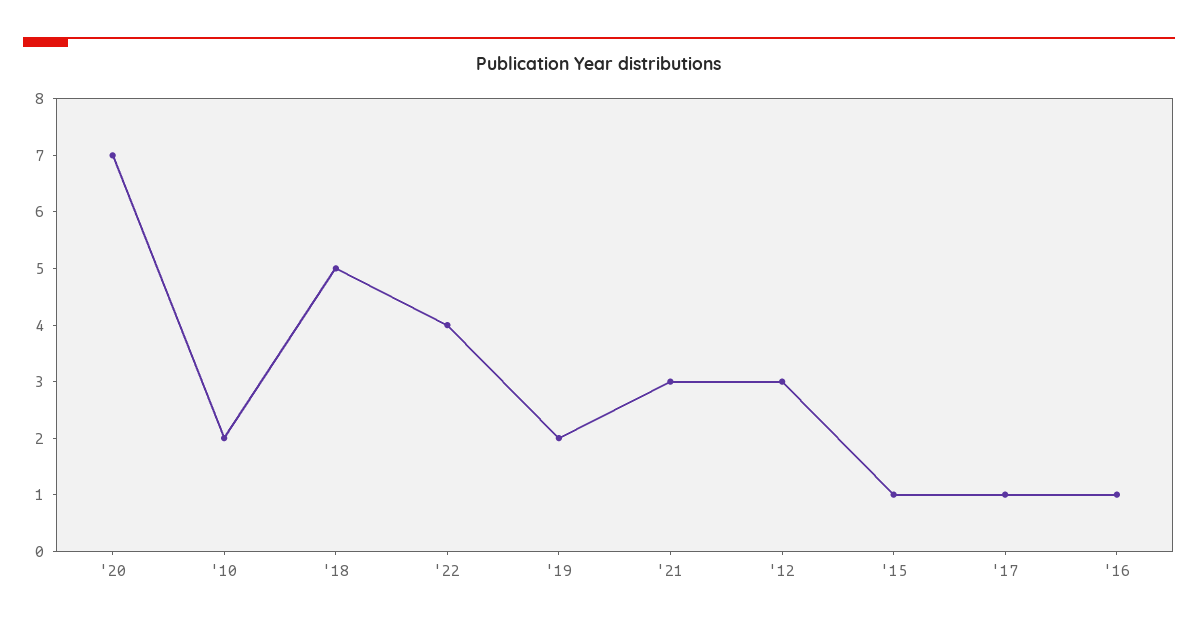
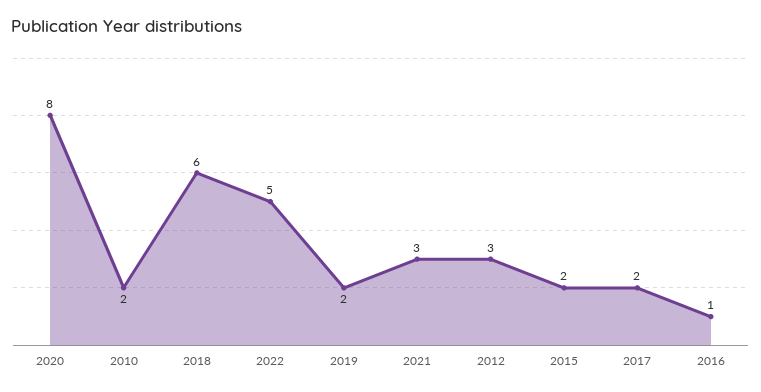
  {
-   "'20": 7,
+   "'20": 8,
    "'10": 2,
-   "'18": 5,
+   "'18": 6,
-   "'22": 4,
+   "'22": 5,
    "'19": 2,
    "'21": 3,
    "'12": 3,
-   "'15": 1,
+   "'15": 2,
-   "'17": 1,
+   "'17": 2,
    "'16": 1
  }

